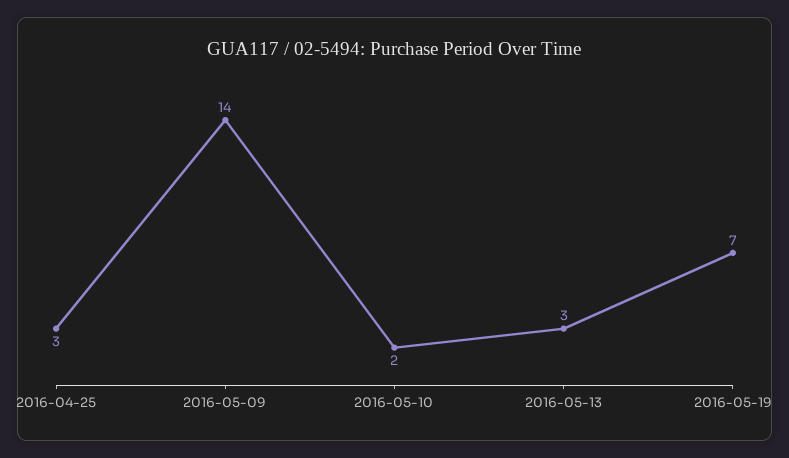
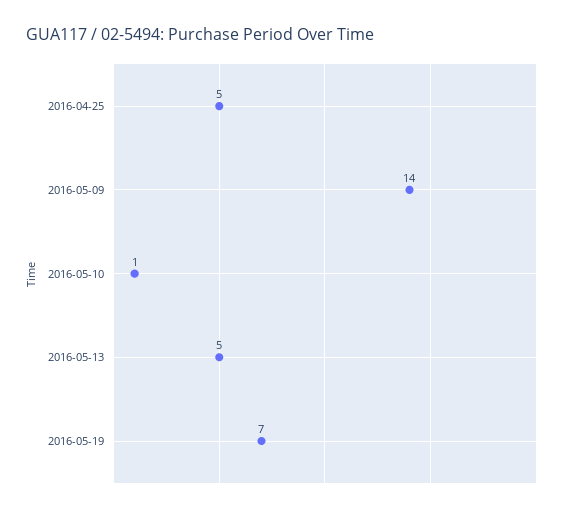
  {
-   "2016-04-25": 3,
+   "2016-04-25": 5,
    "2016-05-09": 14,
-   "2016-05-10": 2,
+   "2016-05-10": 1,
-   "2016-05-13": 3,
+   "2016-05-13": 5,
    "2016-05-19": 7
  }

